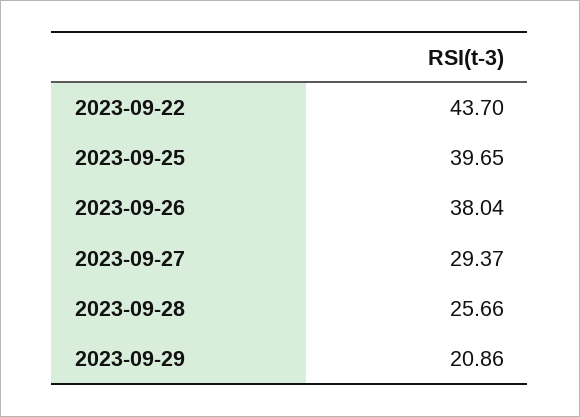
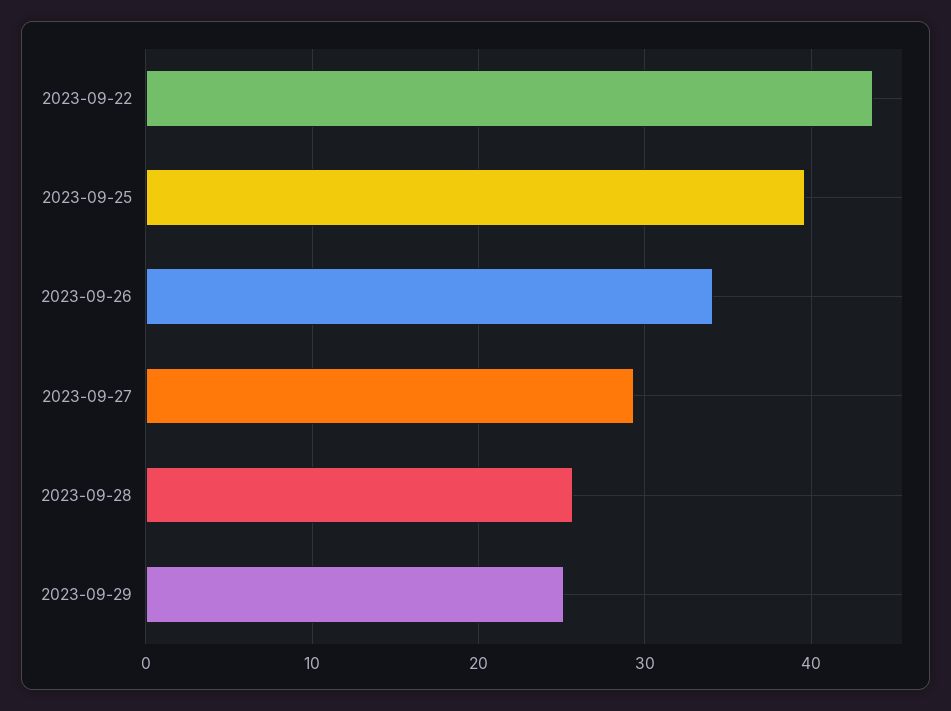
  {
    "2023-09-22": 43.7,
    "2023-09-25": 39.65,
-   "2023-09-26": 38.04,
+   "2023-09-26": 34,
    "2023-09-27": 29.37,
    "2023-09-28": 25.66,
-   "2023-09-29": 20.86
+   "2023-09-29": 25
  }

